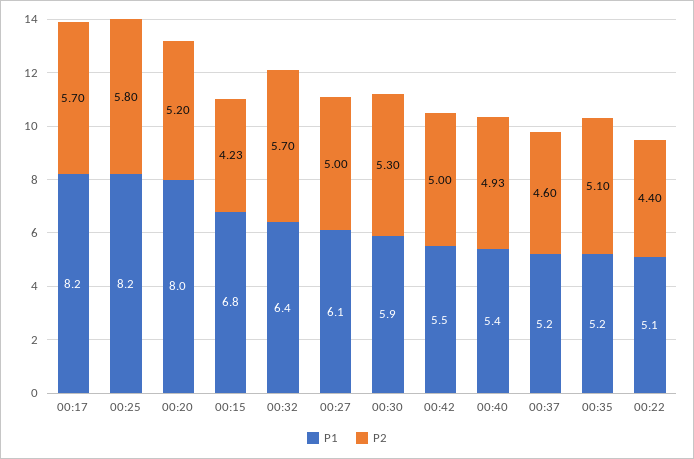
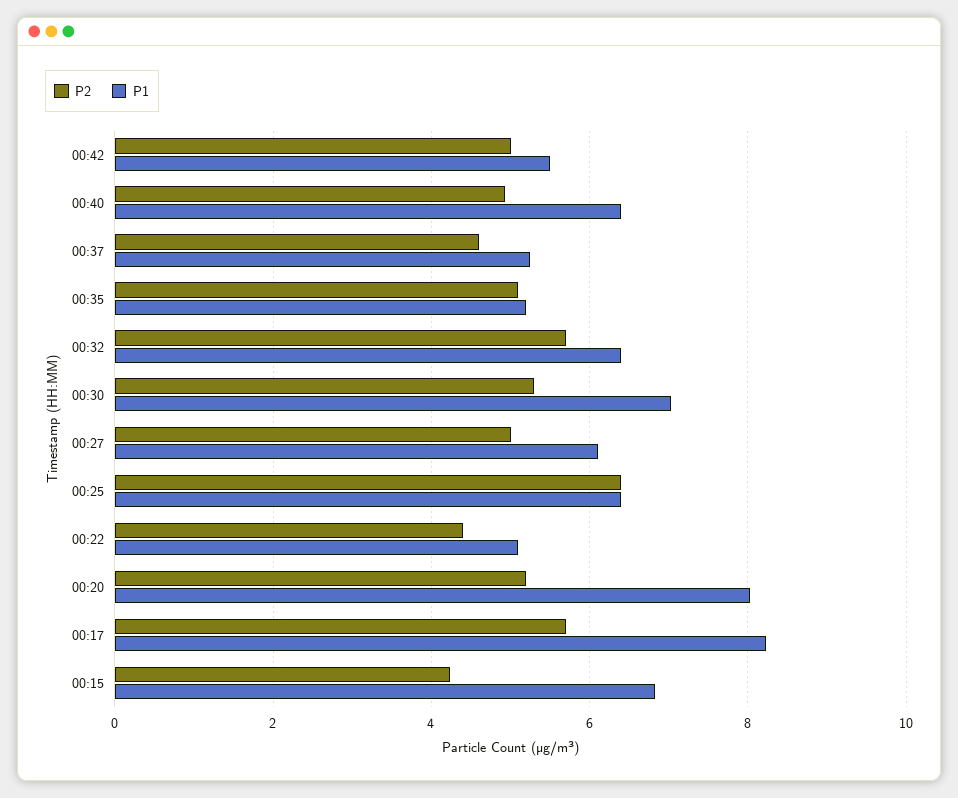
  {
    "P1": {
      "00:17": 8.2,
-     "00:25": 8.2,
+     "00:25": 6.4,
      "00:20": 8,
      "00:15": 6.8,
      "00:32": 6.4,
      "00:27": 6.1,
-     "00:30": 5.9,
+     "00:30": 7,
      "00:42": 5.5,
-     "00:40": 5.4,
+     "00:40": 6.4,
      "00:37": 5.2,
      "00:35": 5.2,
      "00:22": 5.1
    },
    "P2": {
      "00:17": 5.7,
-     "00:25": 5.8,
+     "00:25": 6.4,
      "00:20": 5.2,
      "00:15": 4.23,
      "00:32": 5.7,
      "00:27": 5,
      "00:30": 5.3,
      "00:42": 5,
      "00:40": 4.93,
      "00:37": 4.6,
      "00:35": 5.1,
      "00:22": 4.4
    }
  }

